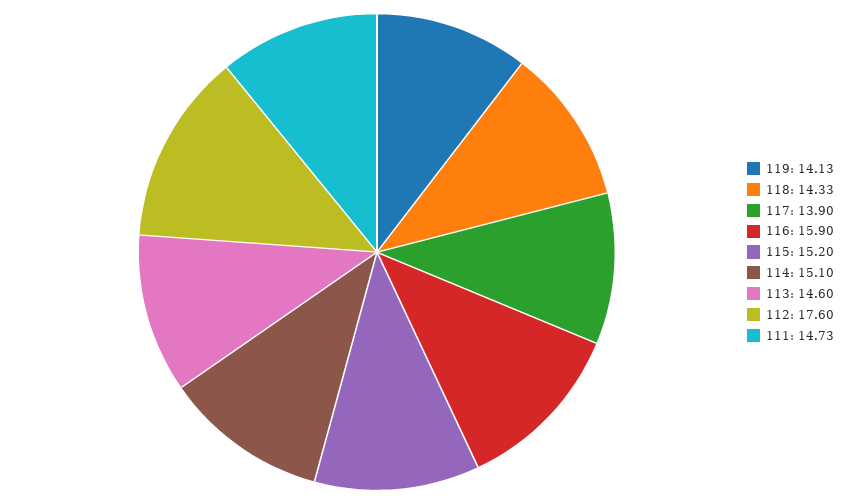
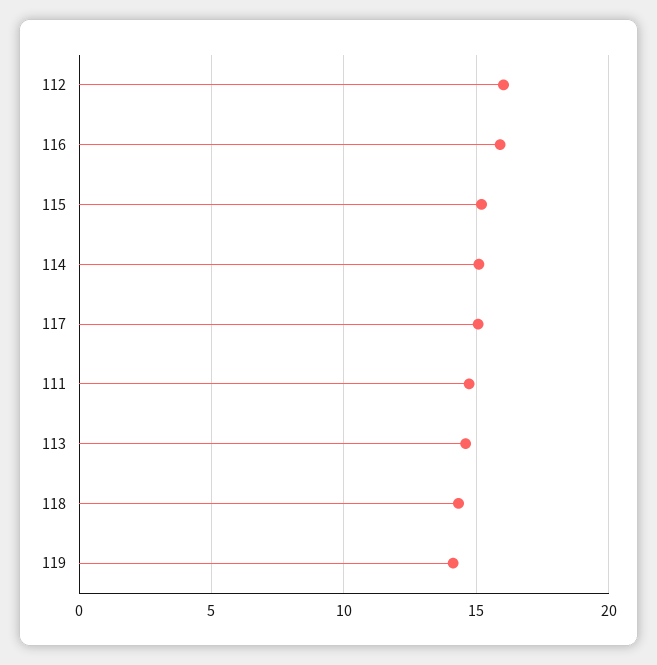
  {
    "119": 14.13,
    "118": 14.33,
-   "117": 13.9,
+   "117": 15,
    "116": 15.9,
    "115": 15.2,
    "114": 15.1,
    "113": 14.6,
-   "112": 17.6,
+   "112": 16,
    "111": 14.73
  }

